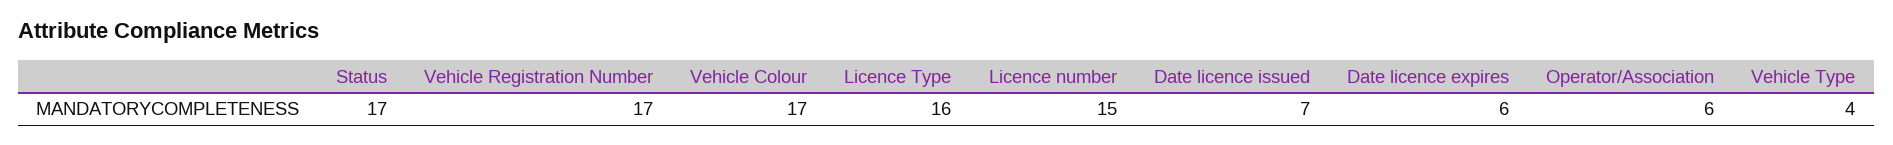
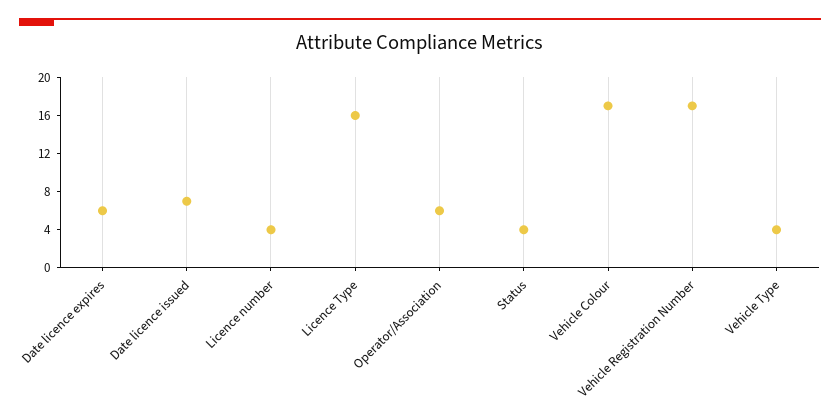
  {
-   "Status": 17,
+   "Status": 4,
    "Vehicle Registration Number": 17,
    "Vehicle Colour": 17,
    "Licence Type": 16,
-   "Licence number": 15,
+   "Licence number": 4,
    "Date licence issued": 7,
    "Date licence expires": 6,
    "Operator/Association": 6,
    "Vehicle Type": 4
  }

